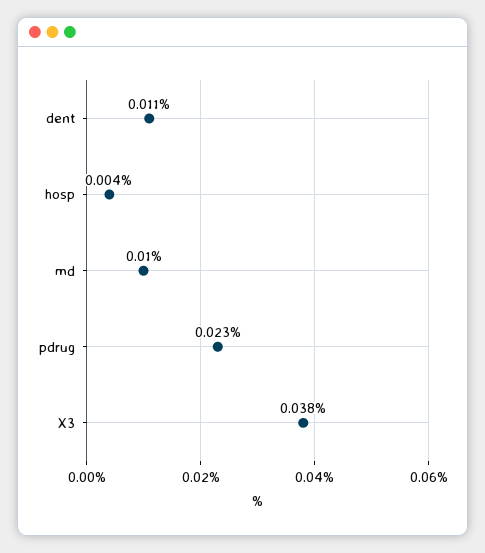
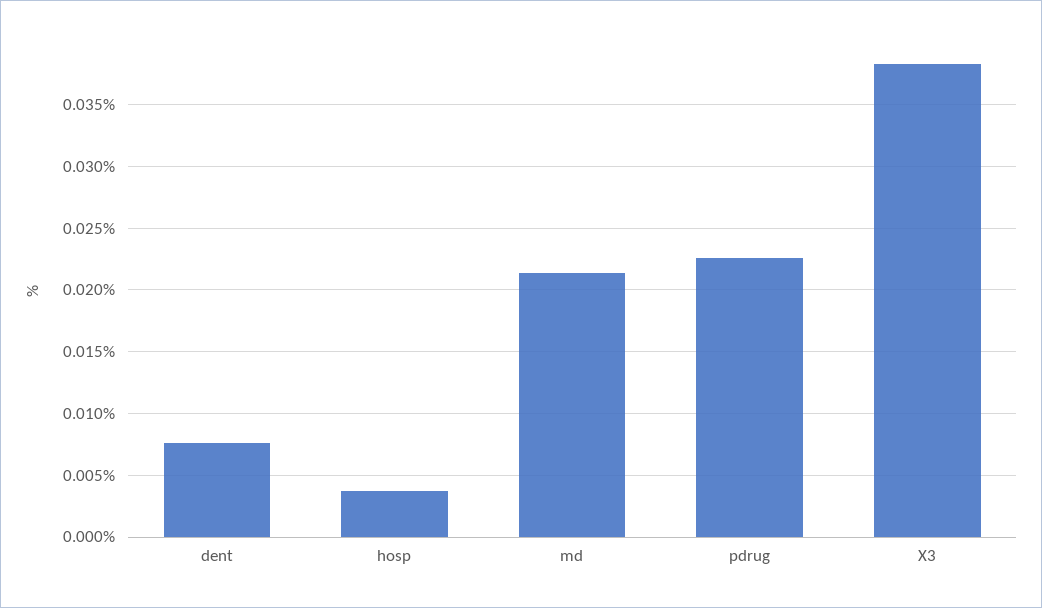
  {
-   "dent": 0.011,
+   "dent": 0.0075,
    "hosp": 0.004,
-   "md": 0.01,
+   "md": 0.0215,
    "pdrug": 0.023,
    "X3": 0.038
  }

